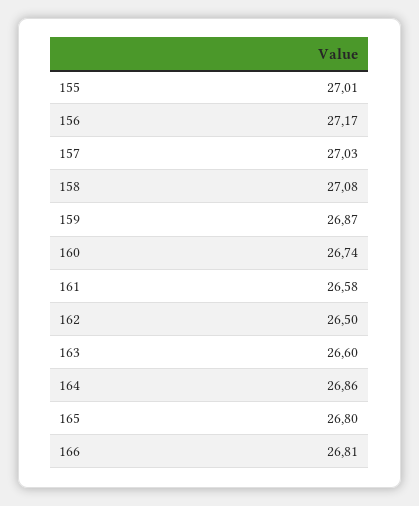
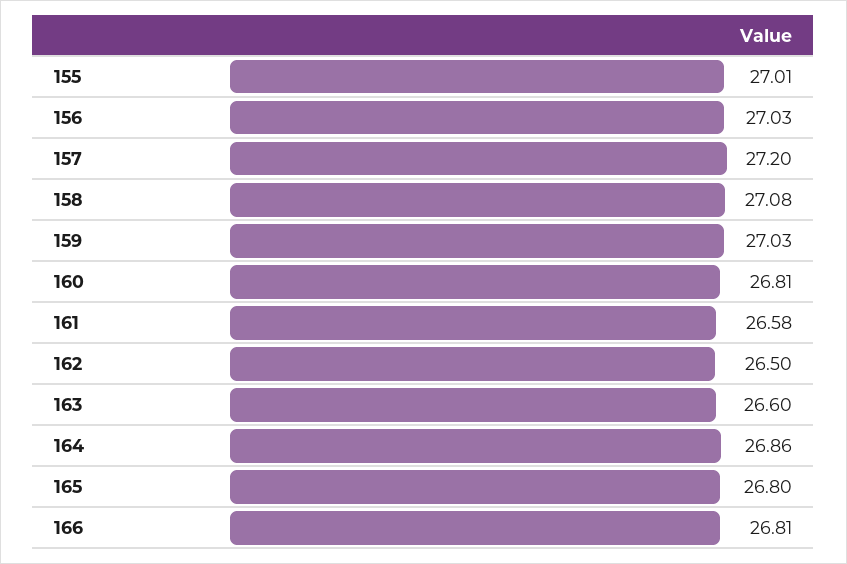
  {
    "155": 27.01,
-   "156": 27.17,
+   "156": 27.03,
-   "157": 27.03,
+   "157": 27.2,
    "158": 27.08,
-   "159": 26.87,
+   "159": 27.03,
-   "160": 26.74,
+   "160": 26.81,
    "161": 26.58,
    "162": 26.5,
    "163": 26.6,
    "164": 26.86,
    "165": 26.8,
    "166": 26.81
  }

